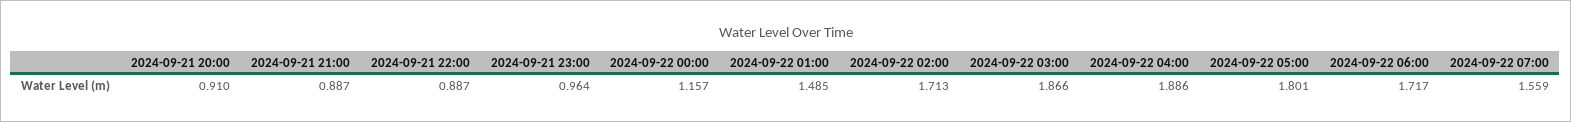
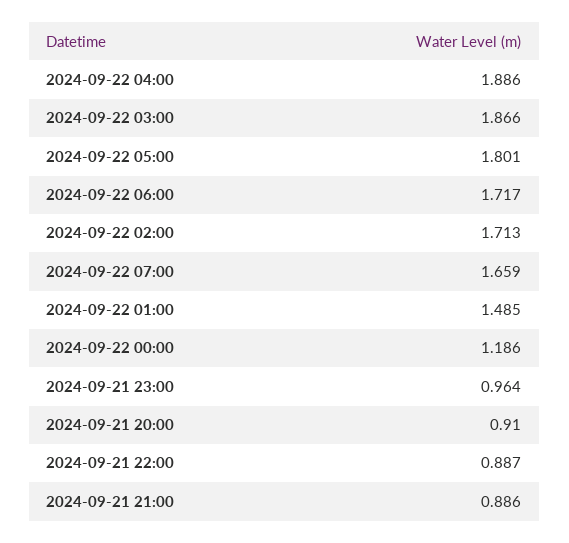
  {
    "2024-09-21 20:00": 0.91,
-   "2024-09-21 21:00": 0.887,
+   "2024-09-21 21:00": 0.886,
    "2024-09-21 22:00": 0.887,
    "2024-09-21 23:00": 0.964,
-   "2024-09-22 00:00": 1.157,
+   "2024-09-22 00:00": 1.186,
    "2024-09-22 01:00": 1.485,
    "2024-09-22 02:00": 1.713,
    "2024-09-22 03:00": 1.866,
    "2024-09-22 04:00": 1.886,
    "2024-09-22 05:00": 1.801,
    "2024-09-22 06:00": 1.717,
-   "2024-09-22 07:00": 1.559
+   "2024-09-22 07:00": 1.659
  }

